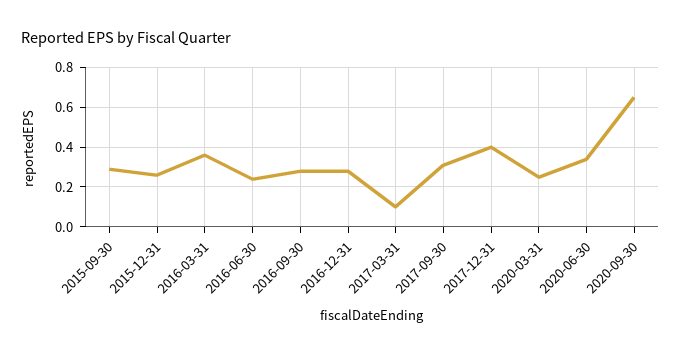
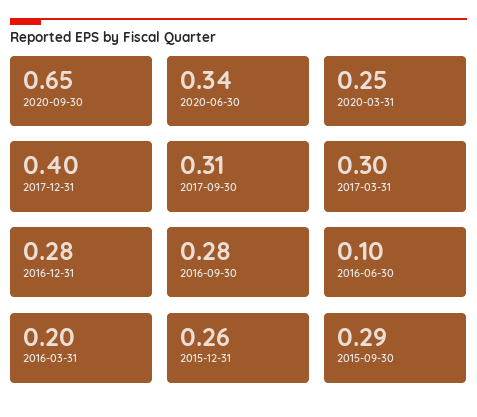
  {
    "2015-09-30": 0.29,
    "2015-12-31": 0.26,
-   "2016-03-31": 0.35,
+   "2016-03-31": 0.2,
-   "2016-06-30": 0.25,
+   "2016-06-30": 0.1,
    "2016-09-30": 0.28,
    "2016-12-31": 0.28,
-   "2017-03-31": 0.1,
+   "2017-03-31": 0.3,
    "2017-09-30": 0.31,
    "2017-12-31": 0.4,
    "2020-03-31": 0.25,
    "2020-06-30": 0.34,
    "2020-09-30": 0.65
  }

